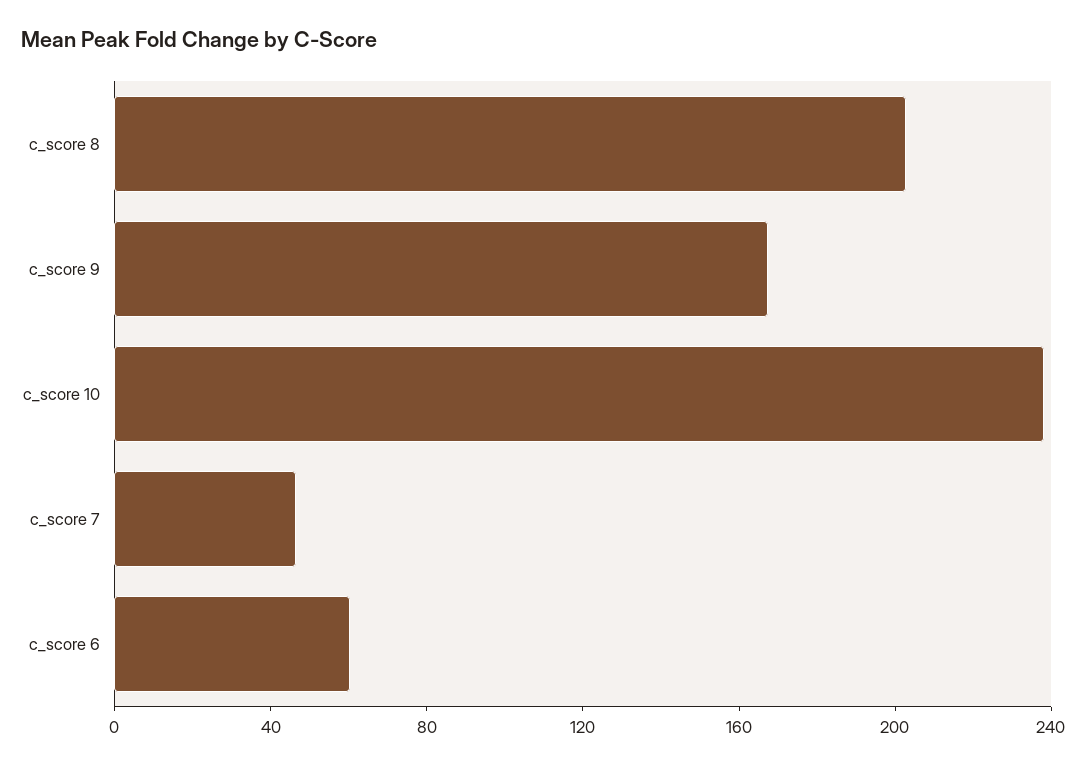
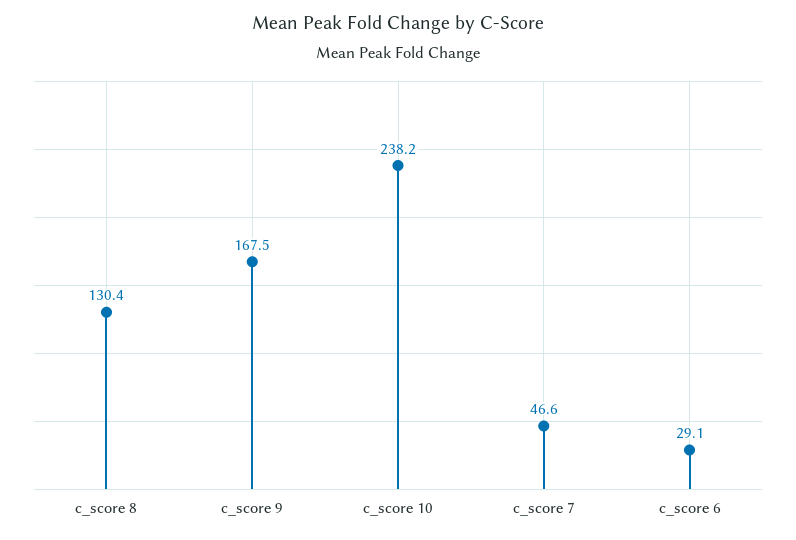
  {
-   "c_score 8": 200,
+   "c_score 8": 130.4,
    "c_score 9": 167.5,
    "c_score 10": 238.2,
    "c_score 7": 46.6,
-   "c_score 6": 60
+   "c_score 6": 29.1
  }

